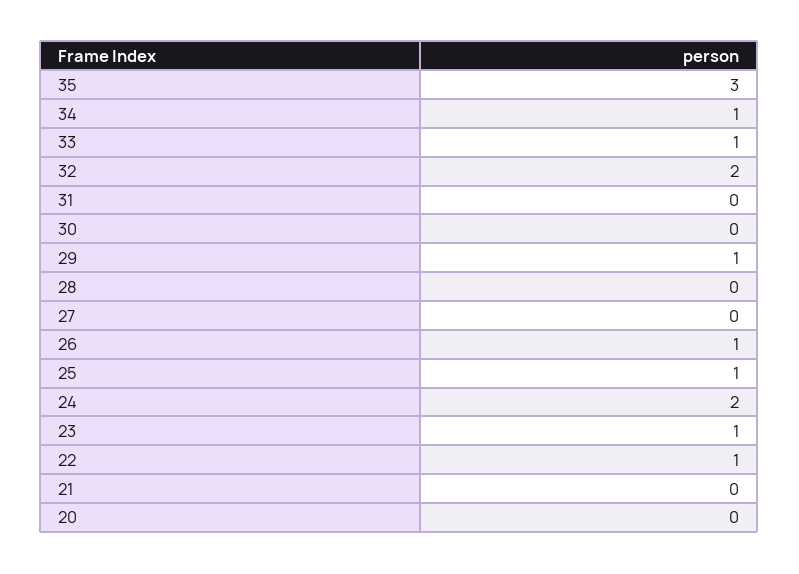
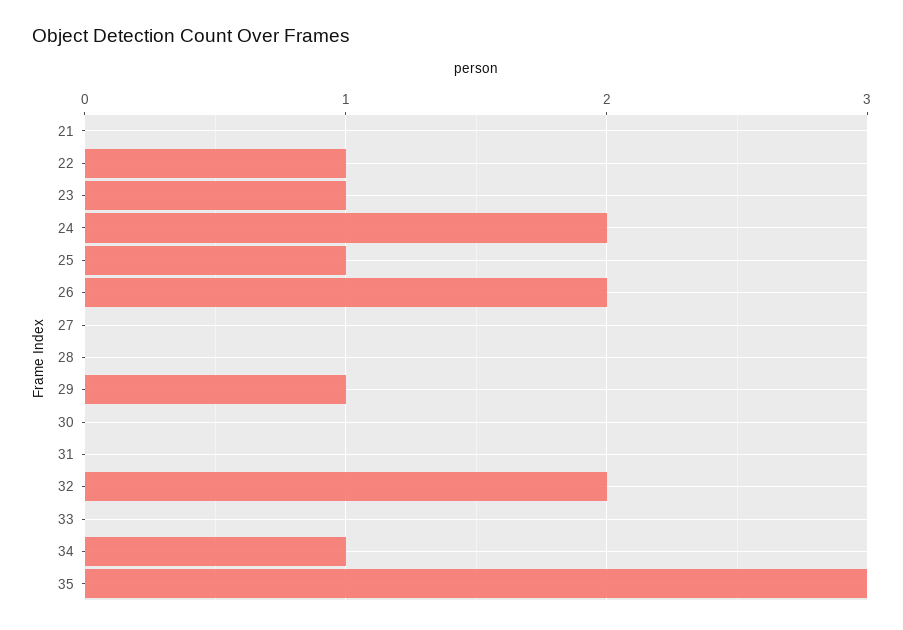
  {
    "35": 3,
    "34": 1,
-   "33": 1,
+   "33": 0,
    "32": 2,
    "31": 0,
    "30": 0,
    "29": 1,
    "28": 0,
    "27": 0,
-   "26": 1,
+   "26": 2,
    "25": 1,
    "24": 2,
    "23": 1,
    "22": 1,
-   "21": 0,
+   "21": 0
-   "20": 0
  }

